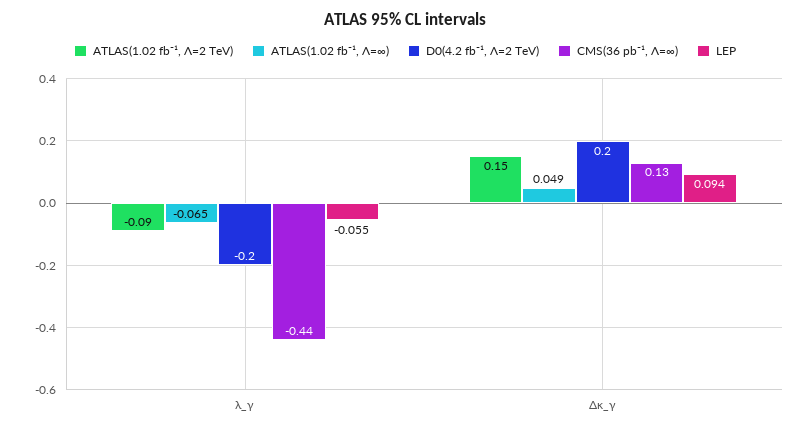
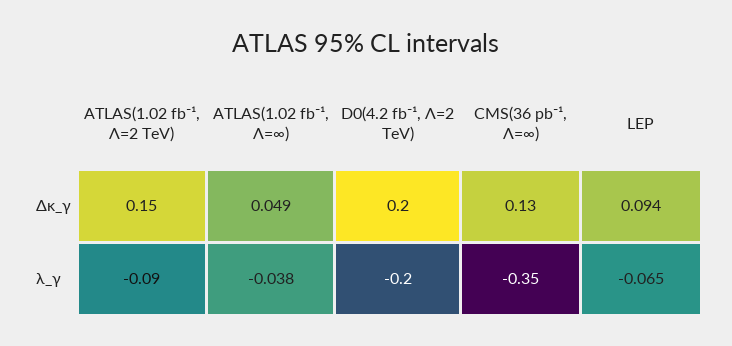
  {
    "ATLAS(1.02 fb⁻¹, Λ=2 TeV)": {
      "λ_γ": -0.09,
      "Δκ_γ": 0.15
    },
    "ATLAS(1.02 fb⁻¹, Λ=∞)": {
-     "λ_γ": -0.065,
+     "λ_γ": -0.038,
      "Δκ_γ": 0.049
    },
    "D0(4.2 fb⁻¹, Λ=2 TeV)": {
      "λ_γ": -0.2,
      "Δκ_γ": 0.2
    },
    "CMS(36 pb⁻¹, Λ=∞)": {
-     "λ_γ": -0.44,
+     "λ_γ": -0.35,
      "Δκ_γ": 0.13
    },
    "LEP": {
-     "λ_γ": -0.055,
+     "λ_γ": -0.065,
      "Δκ_γ": 0.094
    }
  }

